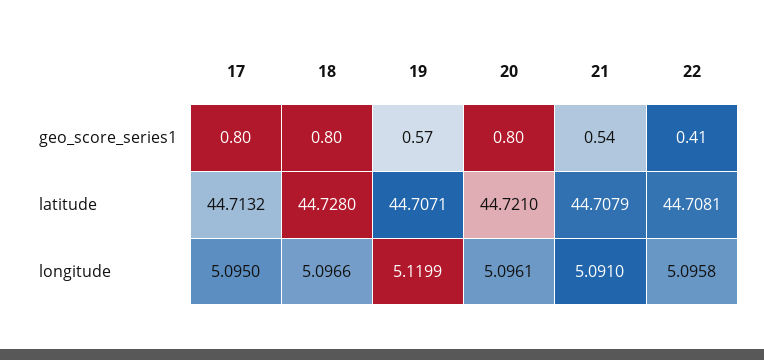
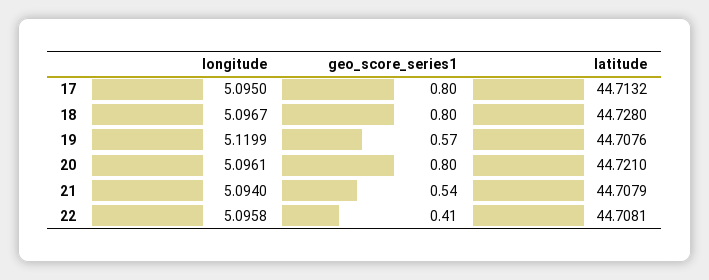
  {
    "17": {
      "geo_score_series1": 0.8,
      "latitude": 44.7132,
      "longitude": 5.095
    },
    "18": {
      "geo_score_series1": 0.8,
      "latitude": 44.728,
-     "longitude": 5.0966
+     "longitude": 5.0967
    },
    "19": {
      "geo_score_series1": 0.57,
-     "latitude": 44.7071,
+     "latitude": 44.7076,
      "longitude": 5.1199
    },
    "20": {
      "geo_score_series1": 0.8,
      "latitude": 44.721,
      "longitude": 5.0961
    },
    "21": {
      "geo_score_series1": 0.54,
      "latitude": 44.7079,
-     "longitude": 5.091
+     "longitude": 5.094
    },
    "22": {
      "geo_score_series1": 0.41,
      "latitude": 44.7081,
      "longitude": 5.0958
    }
  }

